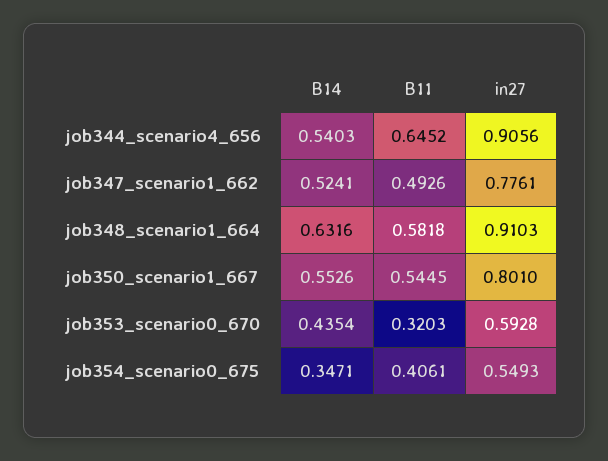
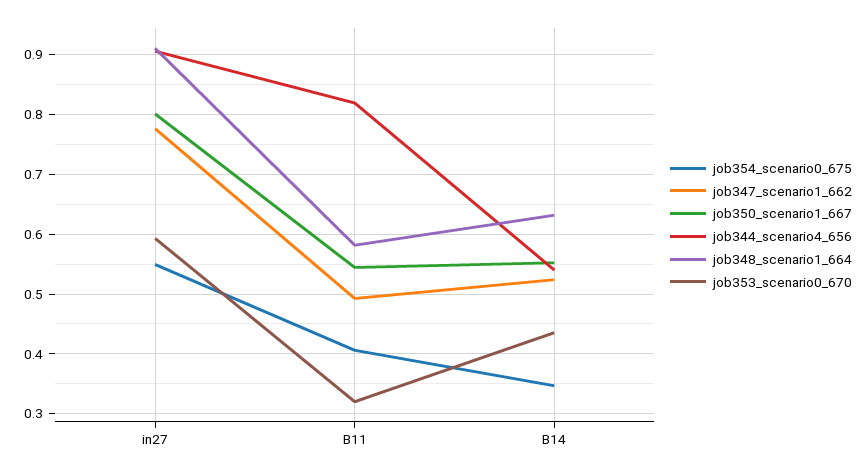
  {
    "job344_scenario4_656": {
      "B14": 0.5403,
-     "B11": 0.6452,
+     "B11": 0.82,
      "in27": 0.9056
    },
    "job347_scenario1_662": {
      "B14": 0.5241,
      "B11": 0.4926,
      "in27": 0.7761
    },
    "job348_scenario1_664": {
      "B14": 0.6316,
      "B11": 0.5818,
      "in27": 0.9103
    },
    "job350_scenario1_667": {
      "B14": 0.5526,
      "B11": 0.5445,
      "in27": 0.801
    },
    "job353_scenario0_670": {
      "B14": 0.4354,
      "B11": 0.3203,
      "in27": 0.5928
    },
    "job354_scenario0_675": {
      "B14": 0.3471,
      "B11": 0.4061,
      "in27": 0.5493
    }
  }

